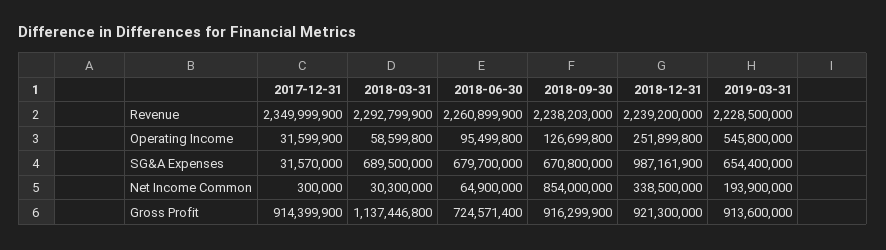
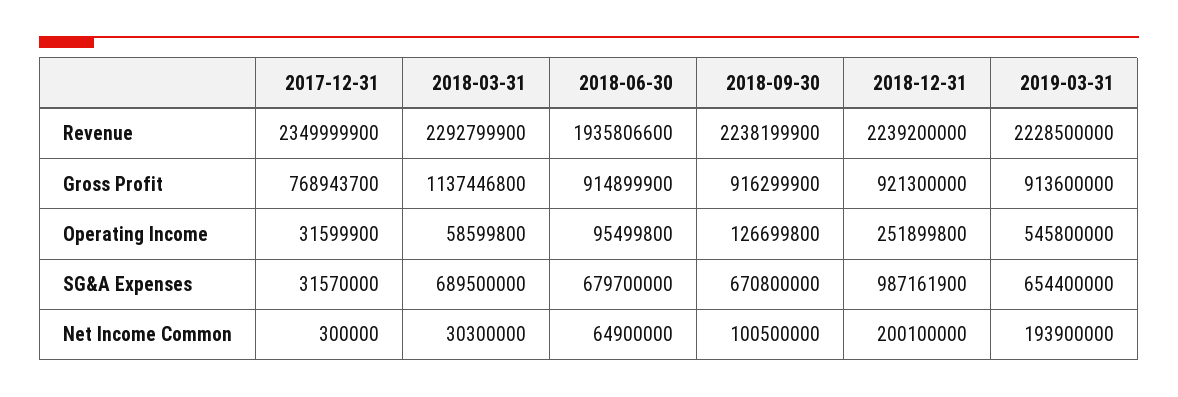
  {
    "2017-12-31": {
      "Revenue": 2349999900,
      "Operating Income": 31599900,
      "SG&A Expenses": 31570000,
      "Net Income Common": 300000,
-     "Gross Profit": 914399900
+     "Gross Profit": 768943700
    },
    "2018-03-31": {
      "Revenue": 2292799900,
      "Operating Income": 58599800,
      "SG&A Expenses": 689500000,
      "Net Income Common": 30300000,
      "Gross Profit": 1137446800
    },
    "2018-06-30": {
-     "Revenue": 2260899900,
+     "Revenue": 1935806600,
      "Operating Income": 95499800,
      "SG&A Expenses": 679700000,
      "Net Income Common": 64900000,
-     "Gross Profit": 724571400
+     "Gross Profit": 914899900
    },
    "2018-09-30": {
-     "Revenue": 2238203000,
+     "Revenue": 2238199900,
      "Operating Income": 126699800,
      "SG&A Expenses": 670800000,
-     "Net Income Common": 854000000,
+     "Net Income Common": 100500000,
      "Gross Profit": 916299900
    },
    "2018-12-31": {
      "Revenue": 2239200000,
      "Operating Income": 251899800,
      "SG&A Expenses": 987161900,
-     "Net Income Common": 338500000,
+     "Net Income Common": 200100000,
      "Gross Profit": 921300000
    },
    "2019-03-31": {
      "Revenue": 2228500000,
      "Operating Income": 545800000,
      "SG&A Expenses": 654400000,
      "Net Income Common": 193900000,
      "Gross Profit": 913600000
    }
  }

